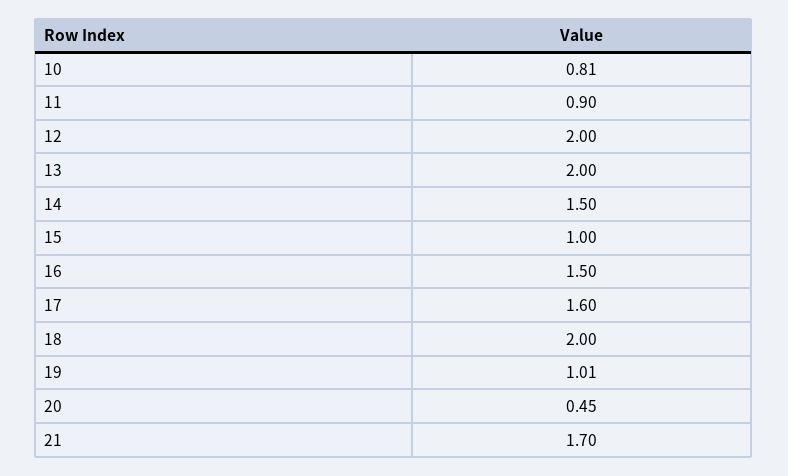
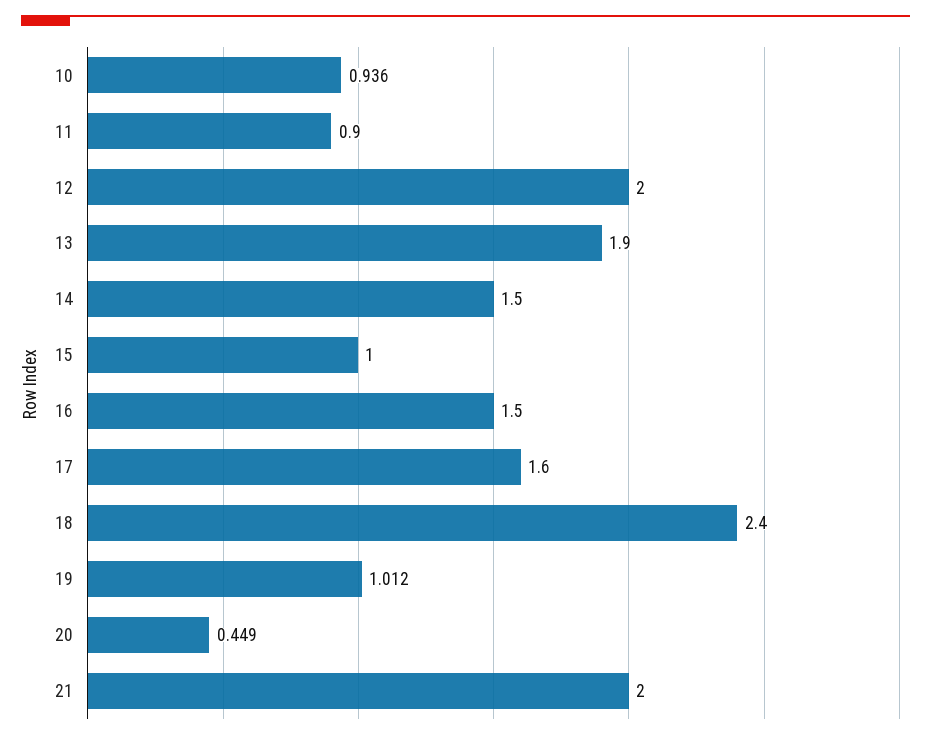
  {
-   "10": 0.81,
+   "10": 0.936,
    "11": 0.9,
    "12": 2,
-   "13": 2,
+   "13": 1.9,
    "14": 1.5,
    "15": 1,
    "16": 1.5,
    "17": 1.6,
-   "18": 2,
+   "18": 2.4,
    "19": 1.012,
    "20": 0.449,
-   "21": 1.7
+   "21": 2
  }

